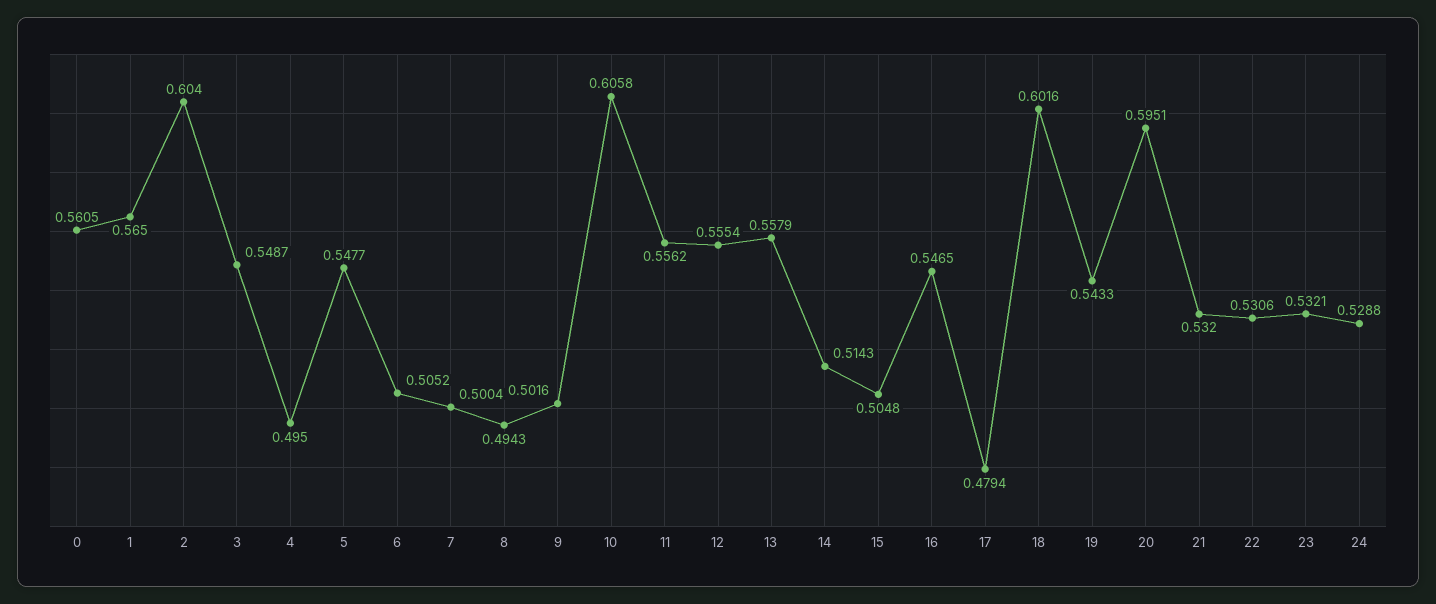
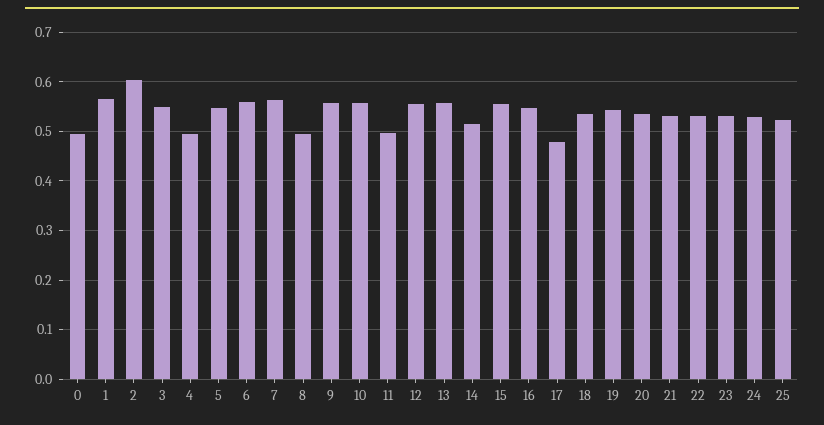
  {
-   "0": 0.5605,
+   "0": 0.5,
    "1": 0.565,
    "2": 0.604,
    "3": 0.5487,
    "4": 0.495,
    "5": 0.5477,
-   "6": 0.5052,
+   "6": 0.56,
-   "7": 0.5004,
+   "7": 0.56,
    "8": 0.4943,
-   "9": 0.5016,
+   "9": 0.56,
-   "10": 0.6058,
+   "10": 0.56,
-   "11": 0.5562,
+   "11": 0.5,
    "12": 0.5554,
    "13": 0.5579,
    "14": 0.5143,
-   "15": 0.5048,
+   "15": 0.56,
    "16": 0.5465,
    "17": 0.4794,
-   "18": 0.6016,
+   "18": 0.54,
    "19": 0.5433,
-   "20": 0.5951,
+   "20": 0.54,
    "21": 0.532,
    "22": 0.5306,
    "23": 0.5321,
-   "24": 0.5288
+   "24": 0.5288,
+   "25": 0.52
  }

